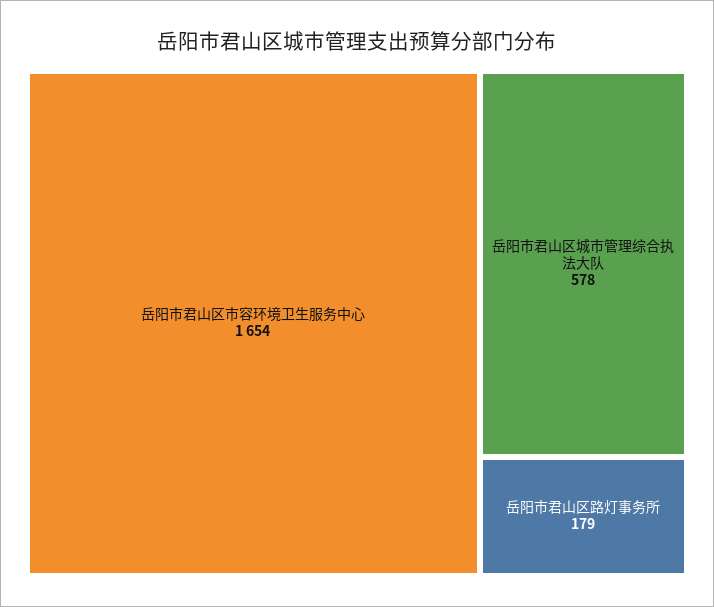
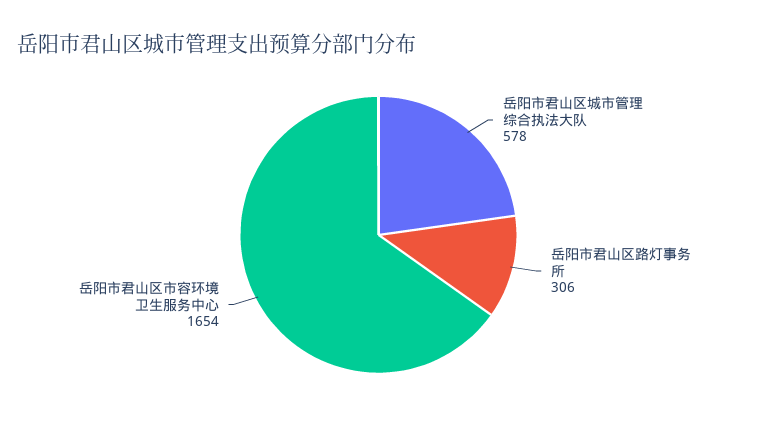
  {
    "岳阳市君山区市容环境卫生服务中心": 1654,
    "岳阳市君山区城市管理综合执法大队": 578,
-   "岳阳市君山区路灯事务所": 179
+   "岳阳市君山区路灯事务所": 306
  }

